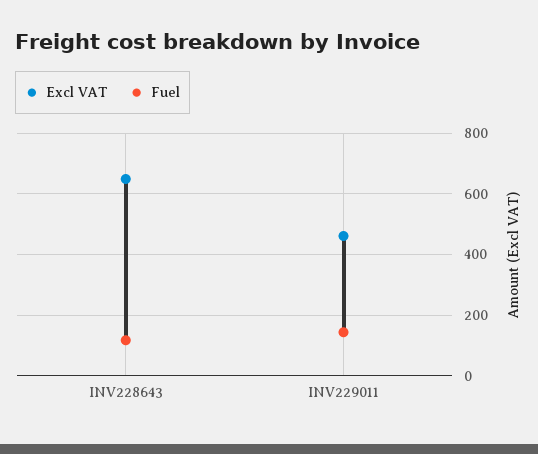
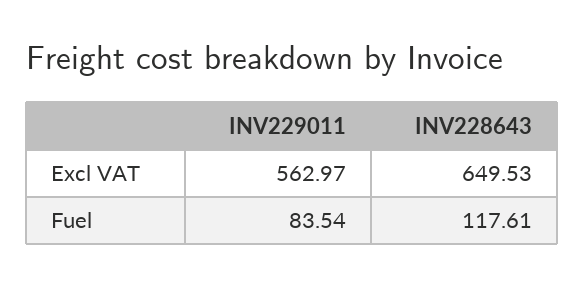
  {
    "Excl VAT": {
      "INV228643": 649.53,
-     "INV229011": 460
+     "INV229011": 562.97
    },
    "Fuel": {
      "INV228643": 117.61,
-     "INV229011": 140
+     "INV229011": 83.54
    }
  }

